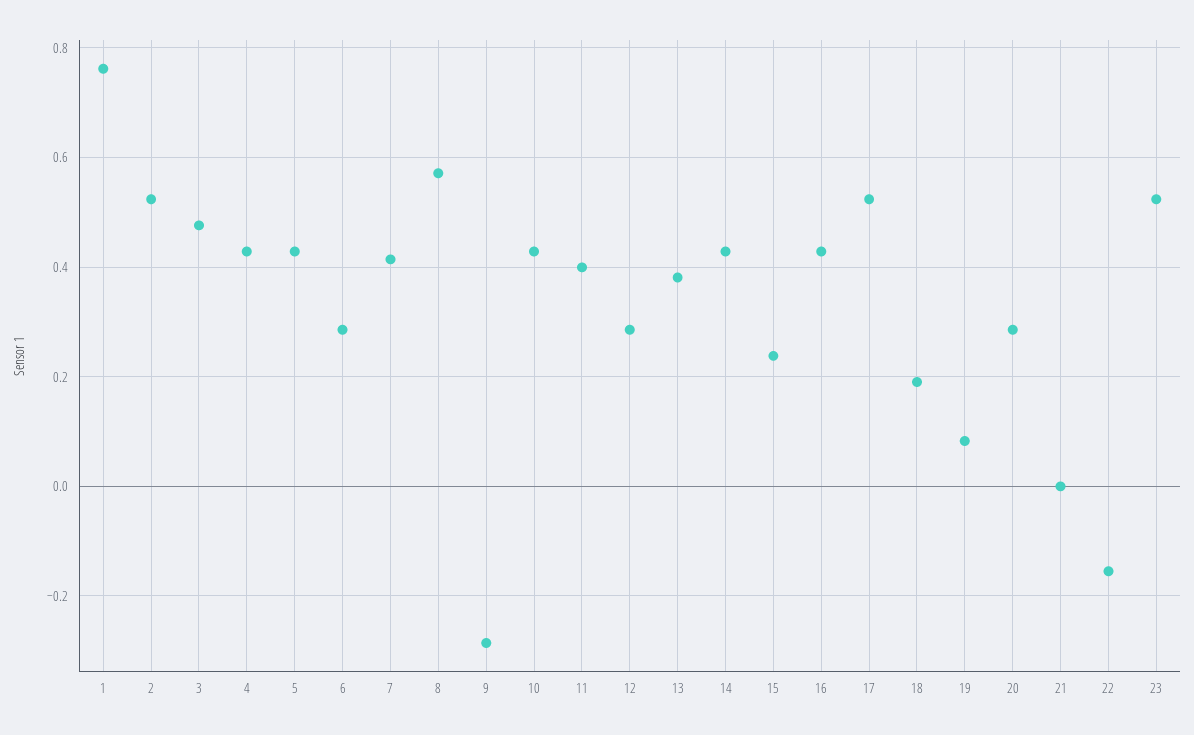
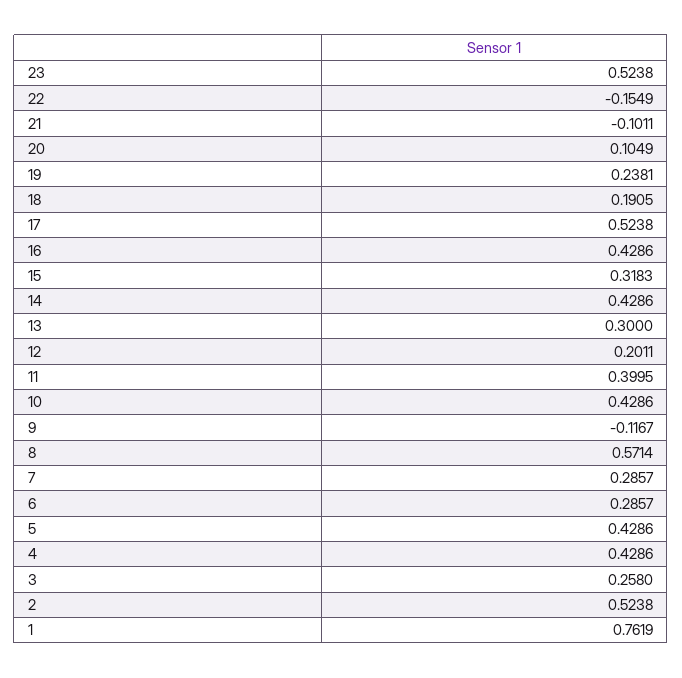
  {
    "1": 0.7619,
    "2": 0.5238,
-   "3": 0.48,
+   "3": 0.258,
    "4": 0.4286,
    "5": 0.4286,
    "6": 0.2857,
-   "7": 0.42,
+   "7": 0.2857,
    "8": 0.5714,
-   "9": -0.28,
+   "9": -0.1167,
    "10": 0.4286,
    "11": 0.3995,
-   "12": 0.28,
+   "12": 0.2011,
-   "13": 0.38,
+   "13": 0.3,
    "14": 0.4286,
-   "15": 0.24,
+   "15": 0.3183,
    "16": 0.4286,
    "17": 0.5238,
    "18": 0.1905,
-   "19": 0.08,
+   "19": 0.2381,
-   "20": 0.28,
+   "20": 0.1049,
-   "21": 0,
+   "21": -0.1011,
    "22": -0.1549,
    "23": 0.5238
  }

